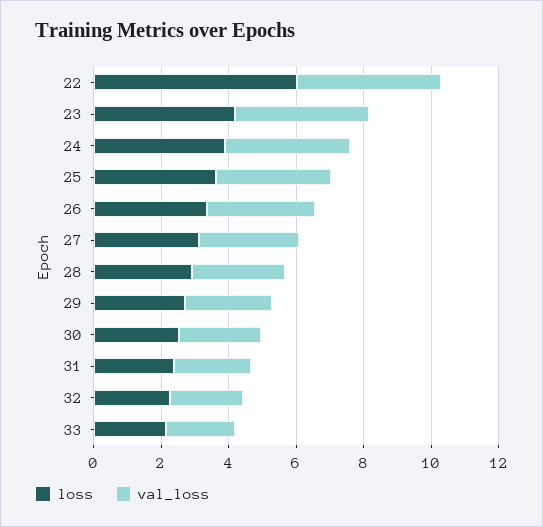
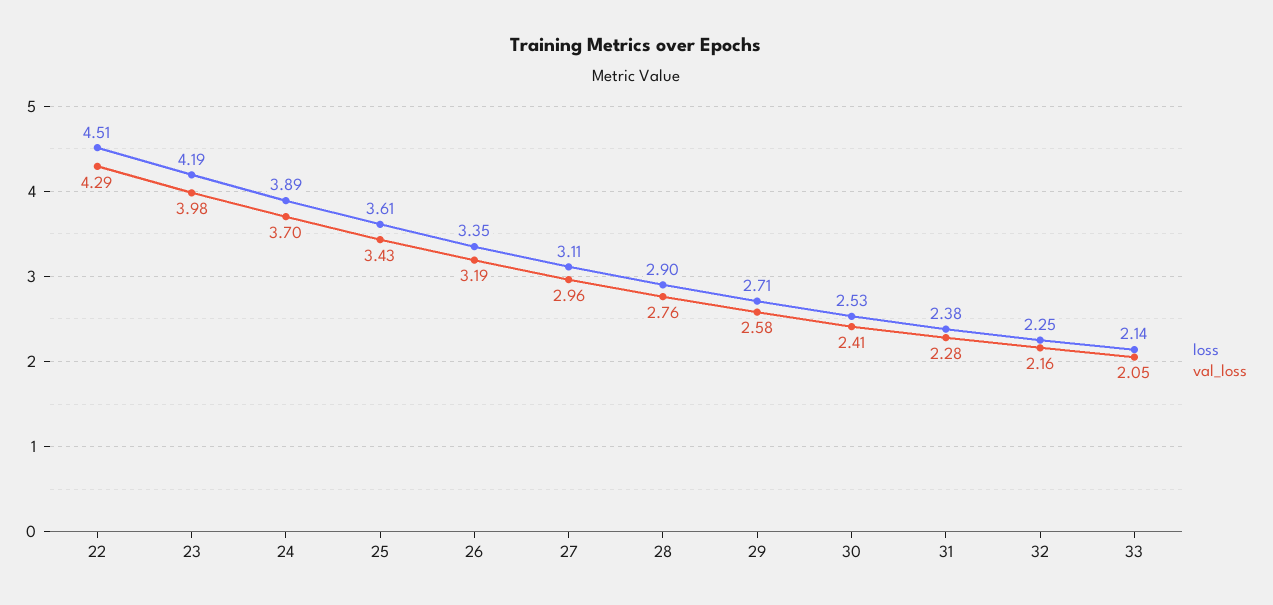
  {
    "loss": {
-     "22": 6,
+     "22": 4.51,
      "23": 4.19,
      "24": 3.89,
      "25": 3.61,
      "26": 3.35,
      "27": 3.11,
      "28": 2.9,
      "29": 2.71,
      "30": 2.53,
      "31": 2.38,
      "32": 2.25,
      "33": 2.14
    },
    "val_loss": {
      "22": 4.29,
      "23": 3.98,
      "24": 3.7,
      "25": 3.43,
      "26": 3.19,
      "27": 2.96,
      "28": 2.76,
      "29": 2.58,
      "30": 2.41,
      "31": 2.28,
      "32": 2.16,
      "33": 2.05
    }
  }

